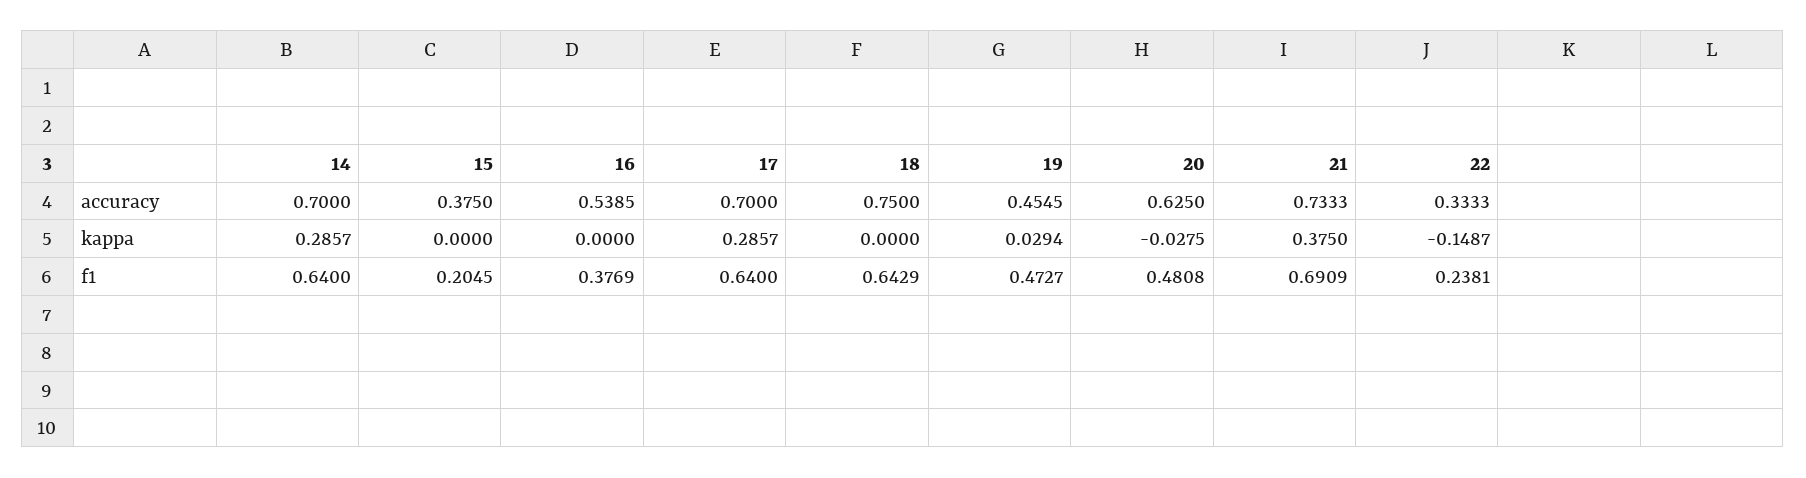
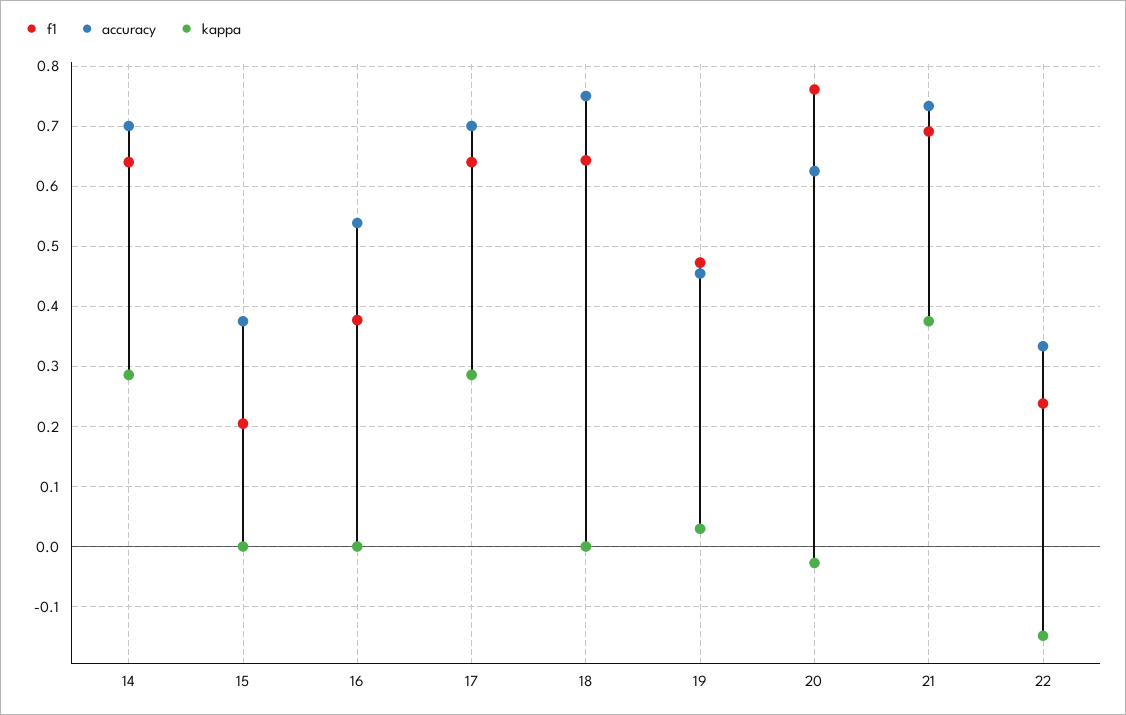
  {
    "accuracy": {
      "14": 0.7,
      "15": 0.375,
      "16": 0.5385,
      "17": 0.7,
      "18": 0.75,
      "19": 0.4545,
      "20": 0.625,
      "21": 0.7333,
      "22": 0.3333
    },
    "kappa": {
      "14": 0.2857,
      "15": 0,
      "16": 0,
      "17": 0.2857,
      "18": 0,
      "19": 0.0294,
      "20": -0.0275,
      "21": 0.375,
      "22": -0.1487
    },
    "f1": {
      "14": 0.64,
      "15": 0.2045,
      "16": 0.3769,
      "17": 0.64,
      "18": 0.6429,
      "19": 0.4727,
-     "20": 0.4808,
+     "20": 0.76,
      "21": 0.6909,
      "22": 0.2381
    }
  }

